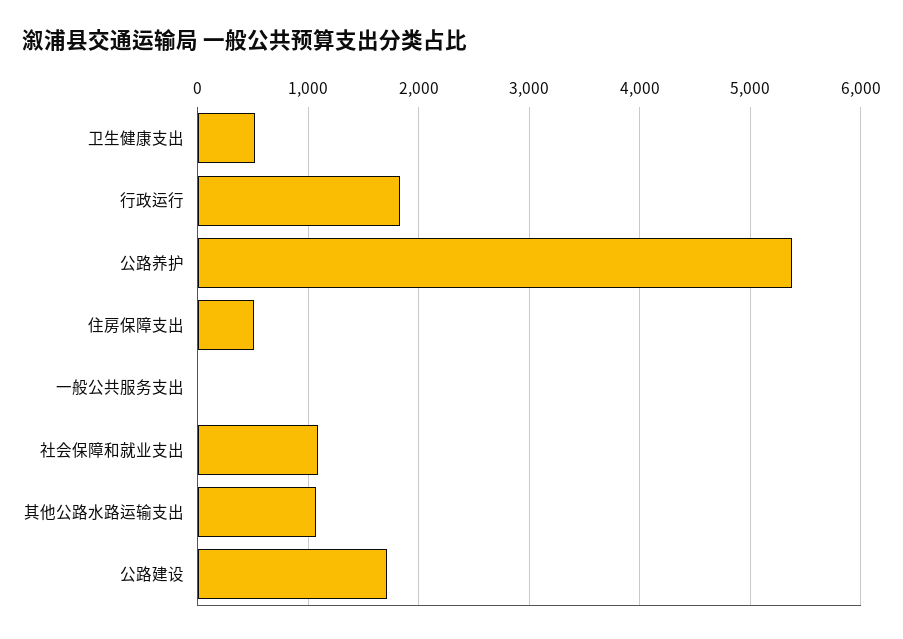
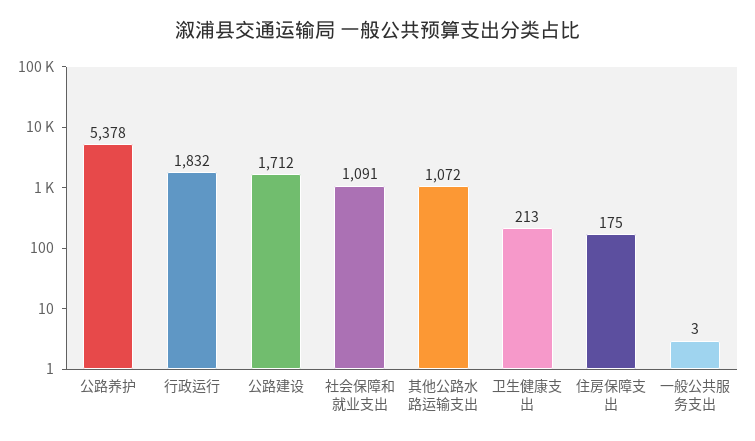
  {
-   "卫生健康支出": 500,
+   "卫生健康支出": 213,
    "行政运行": 1832,
    "公路养护": 5378,
-   "住房保障支出": 500,
+   "住房保障支出": 175,
    "一般公共服务支出": 3,
    "社会保障和就业支出": 1091,
    "其他公路水路运输支出": 1072,
    "公路建设": 1712
  }

